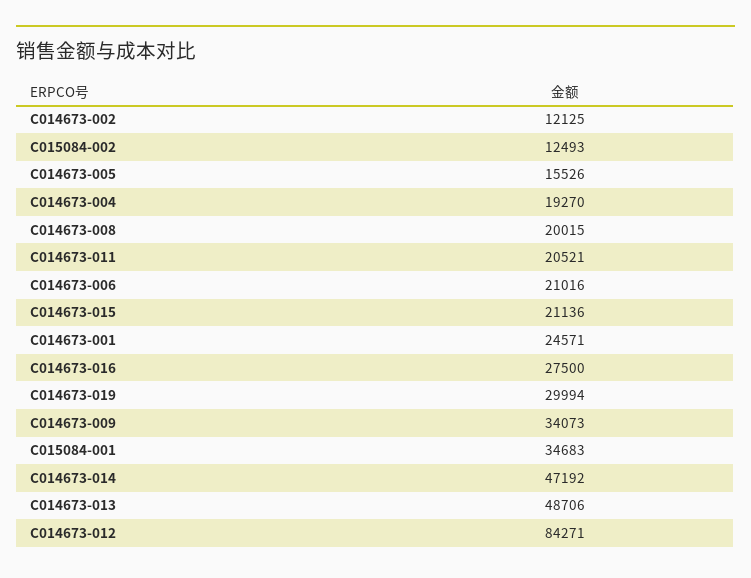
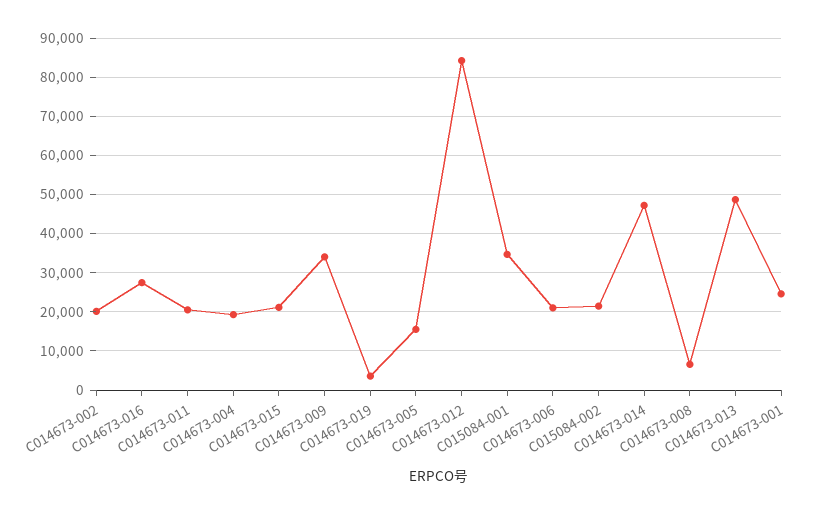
  {
-   "C014673-002": 12125,
+   "C014673-002": 20000,
-   "C015084-002": 12493,
+   "C015084-002": 22000,
    "C014673-005": 15526,
    "C014673-004": 19270,
-   "C014673-008": 20015,
+   "C014673-008": 6000,
    "C014673-011": 20521,
    "C014673-006": 21016,
    "C014673-015": 21136,
    "C014673-001": 24571,
    "C014673-016": 27500,
-   "C014673-019": 29994,
+   "C014673-019": 4000,
    "C014673-009": 34073,
    "C015084-001": 34683,
    "C014673-014": 47192,
    "C014673-013": 48706,
    "C014673-012": 84271
  }

